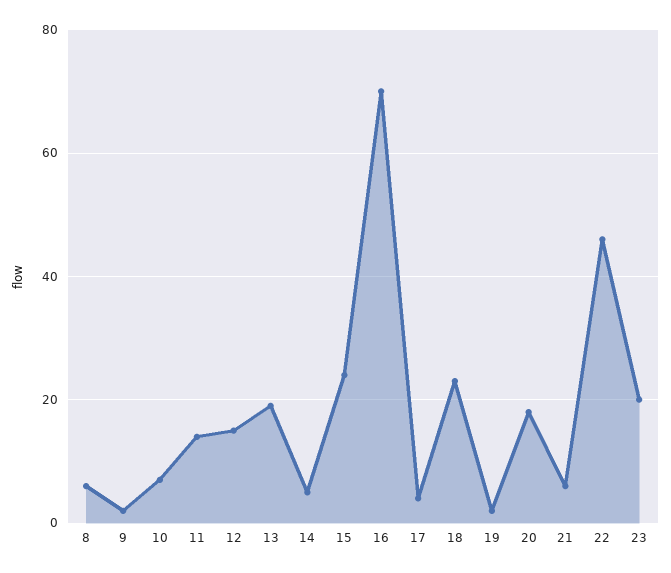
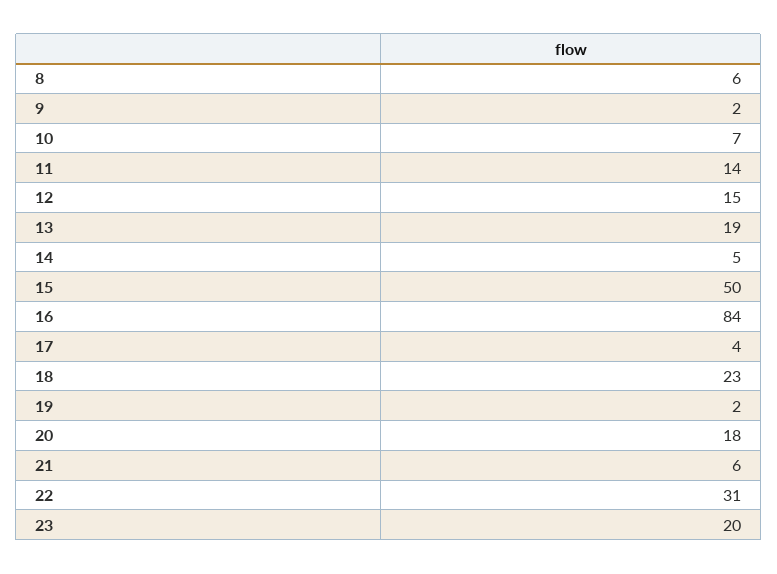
  {
    "8": 6,
    "9": 2,
    "10": 7,
    "11": 14,
    "12": 15,
    "13": 19,
    "14": 5,
-   "15": 25,
+   "15": 50,
-   "16": 70,
+   "16": 84,
    "17": 4,
    "18": 23,
    "19": 2,
    "20": 18,
    "21": 6,
-   "22": 45,
+   "22": 31,
    "23": 20
  }

